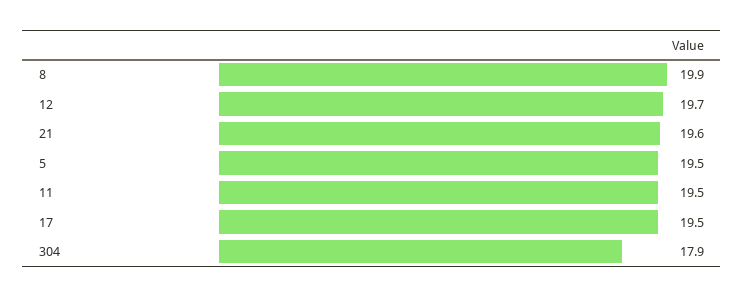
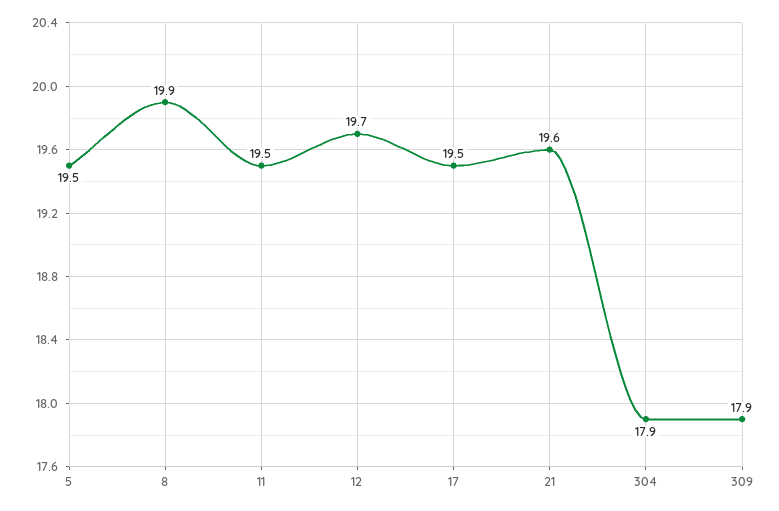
  {
    "8": 19.9,
    "12": 19.7,
    "21": 19.6,
    "5": 19.5,
    "11": 19.5,
    "17": 19.5,
-   "304": 17.9
+   "304": 17.9,
+   "309": 17.9
  }

